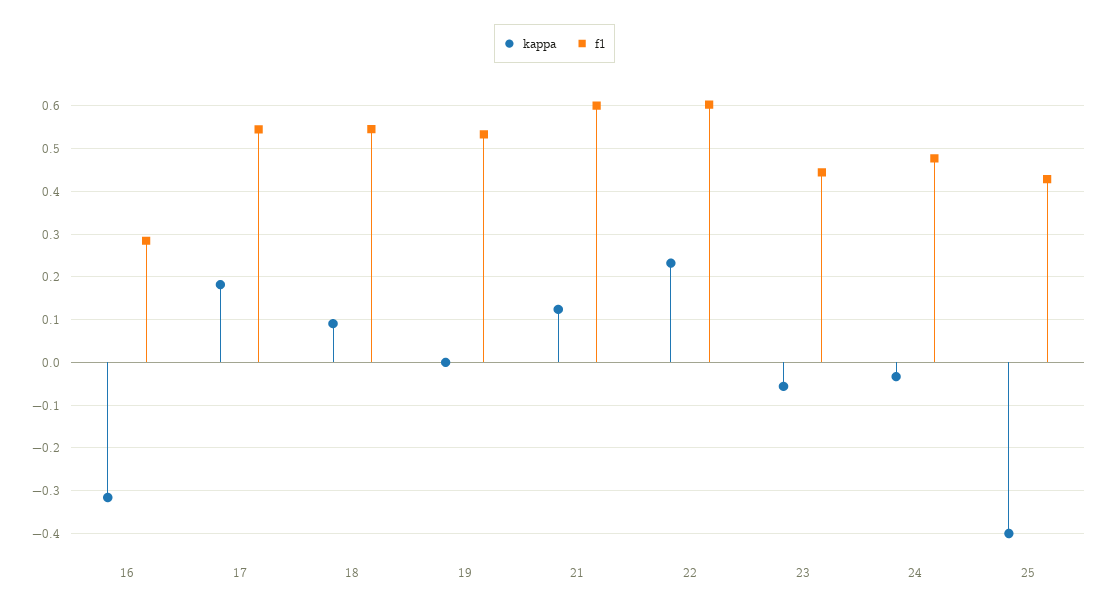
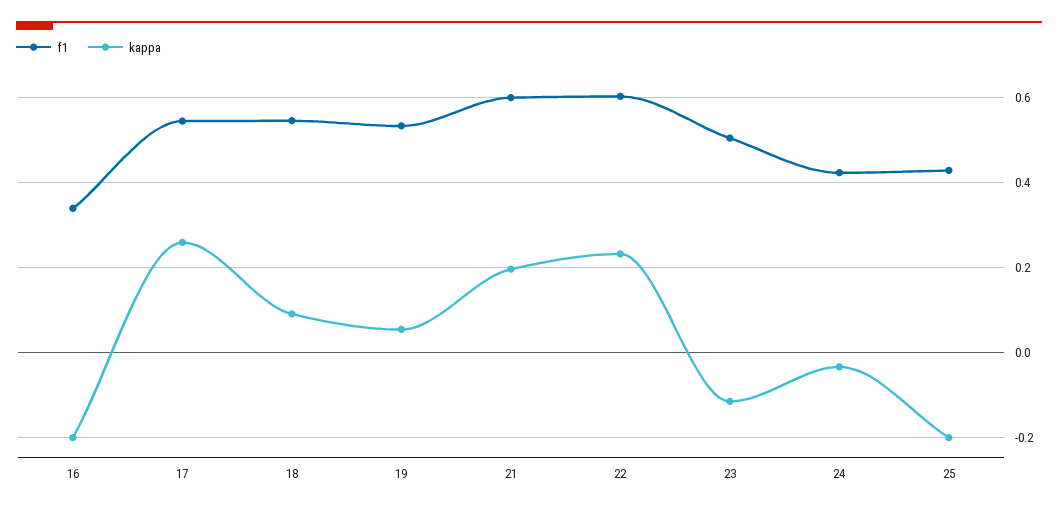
  {
    "kappa": {
-     "16": -0.32,
+     "16": -0.2,
-     "17": 0.18,
+     "17": 0.26,
      "18": 0.1,
-     "19": 0,
+     "19": 0.06,
-     "21": 0.12,
+     "21": 0.2,
      "22": 0.24,
-     "23": -0.06,
+     "23": -0.12,
      "24": -0.04,
-     "25": -0.4
+     "25": -0.2
    },
    "f1": {
-     "16": 0.28,
+     "16": 0.34,
      "17": 0.54,
      "18": 0.54,
      "19": 0.54,
      "21": 0.6,
      "22": 0.6,
-     "23": 0.44,
+     "23": 0.5,
-     "24": 0.48,
+     "24": 0.42,
      "25": 0.42
    }
  }

